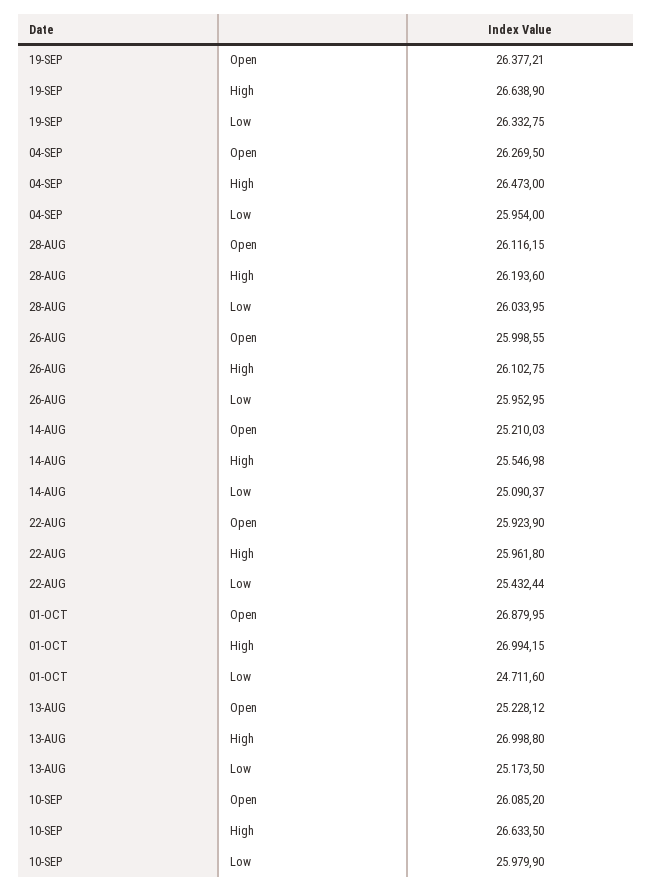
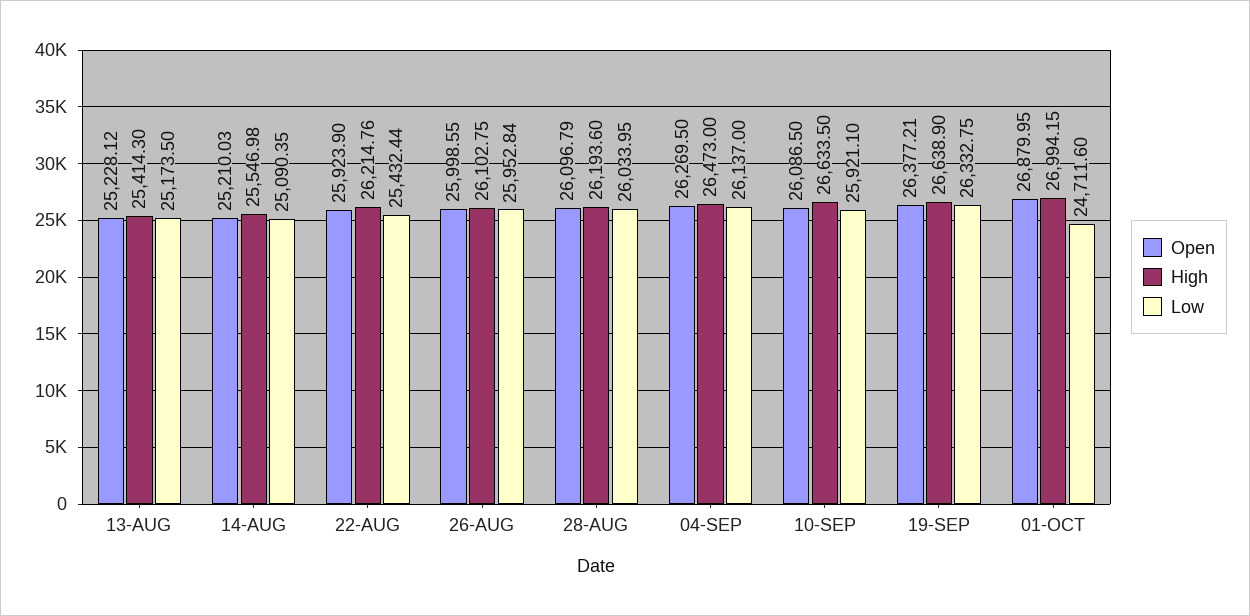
  {
    "Open": {
      "19-SEP": 26377.21,
      "04-SEP": 26269.5,
-     "28-AUG": 26116.15,
+     "28-AUG": 26096.79,
      "26-AUG": 25998.55,
      "14-AUG": 25210.03,
      "22-AUG": 25923.9,
      "01-OCT": 26879.95,
      "13-AUG": 25228.12,
-     "10-SEP": 26085.2
+     "10-SEP": 26086.5
    },
    "High": {
      "19-SEP": 26638.9,
      "04-SEP": 26473,
      "28-AUG": 26193.6,
      "26-AUG": 26102.75,
      "14-AUG": 25546.98,
-     "22-AUG": 25961.8,
+     "22-AUG": 26214.76,
      "01-OCT": 26994.15,
-     "13-AUG": 26998.8,
+     "13-AUG": 25414.3,
      "10-SEP": 26633.5
    },
    "Low": {
      "19-SEP": 26332.75,
-     "04-SEP": 25954,
+     "04-SEP": 26137,
      "28-AUG": 26033.95,
-     "26-AUG": 25952.95,
+     "26-AUG": 25952.84,
-     "14-AUG": 25090.37,
+     "14-AUG": 25090.35,
      "22-AUG": 25432.44,
      "01-OCT": 24711.6,
      "13-AUG": 25173.5,
-     "10-SEP": 25979.9
+     "10-SEP": 25921.1
    }
  }

